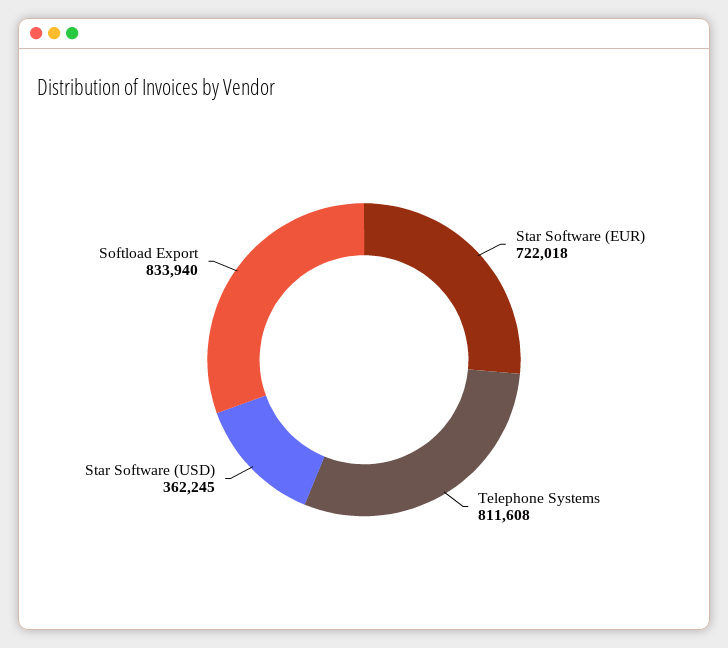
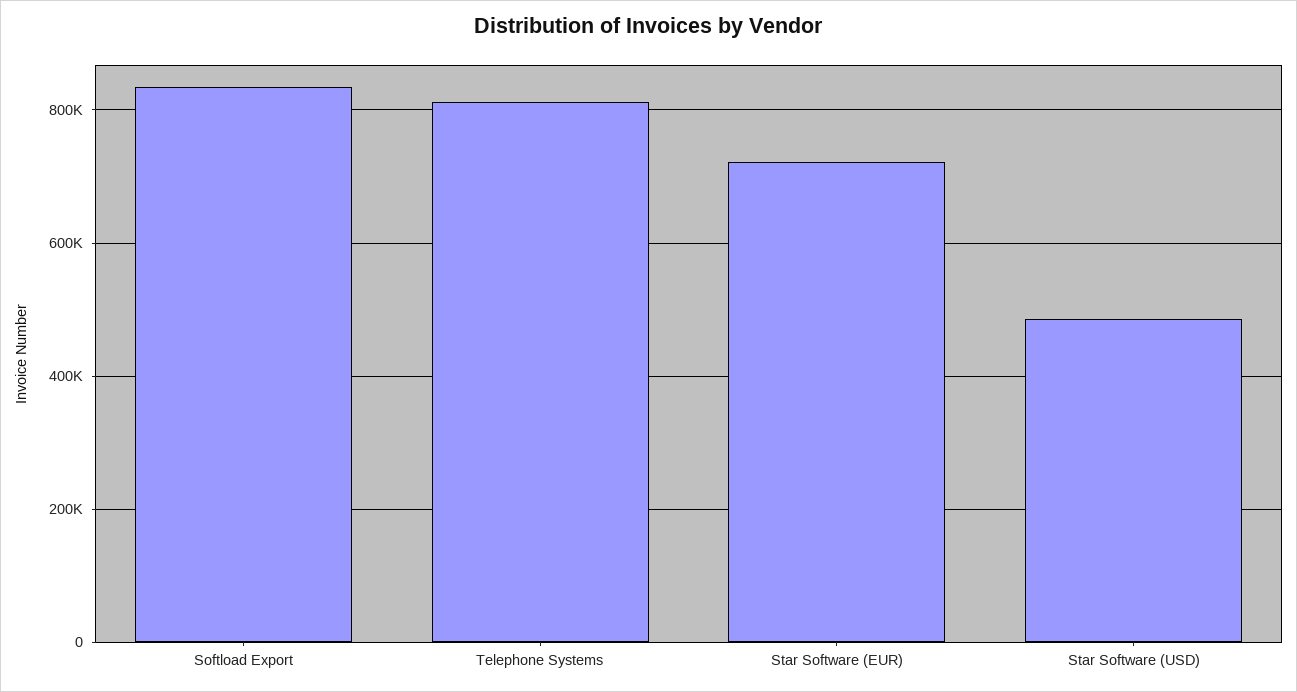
  {
    "Star Software (EUR)": 722018,
    "Telephone Systems": 811608,
-   "Star Software (USD)": 362245,
+   "Star Software (USD)": 480000,
    "Softload Export": 833940
  }

